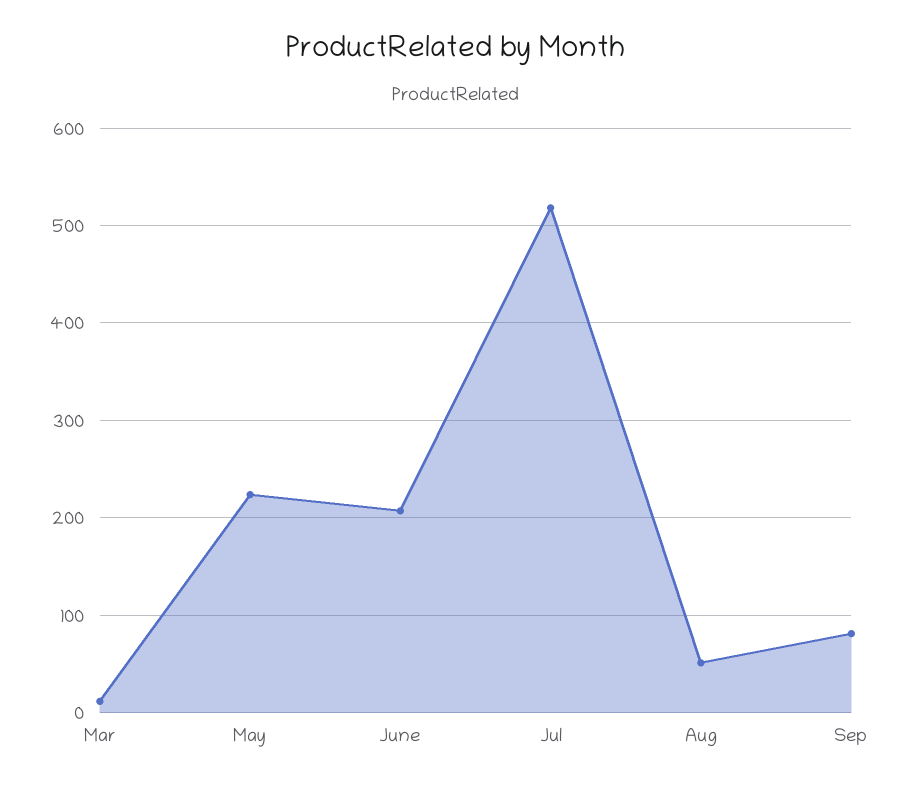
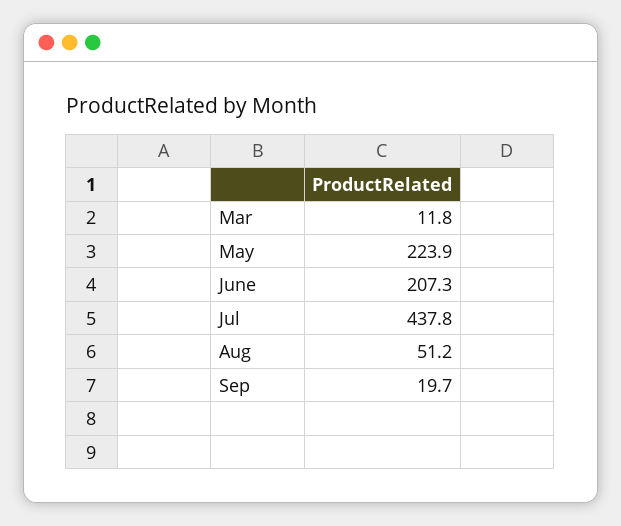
  {
    "Mar": 11.8,
    "May": 223.9,
    "June": 207.3,
-   "Jul": 520,
+   "Jul": 437.8,
    "Aug": 51.2,
-   "Sep": 80
+   "Sep": 19.7
  }

